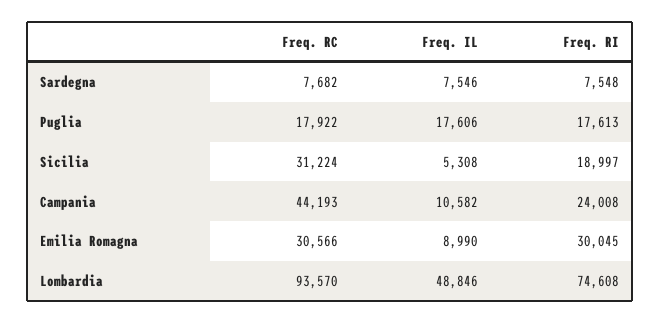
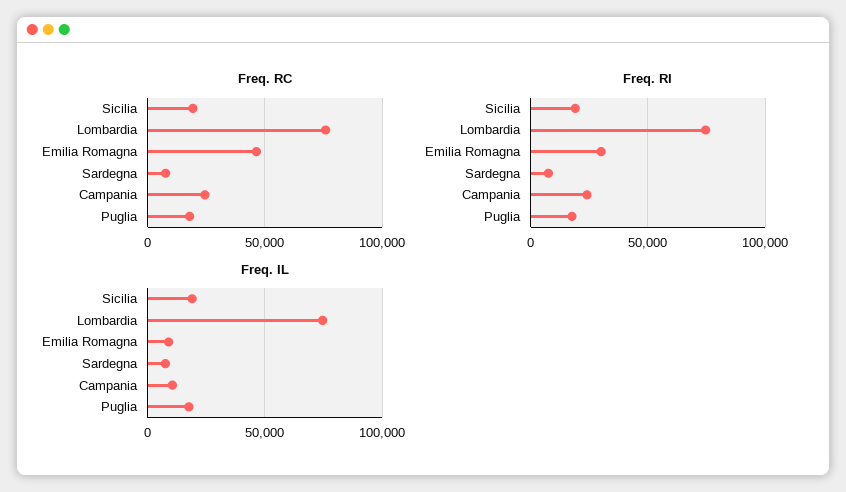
  {
    "Freq. RC": {
      "Sardegna": 7682,
      "Puglia": 17922,
-     "Sicilia": 31224,
+     "Sicilia": 20000,
-     "Campania": 44193,
+     "Campania": 25000,
-     "Emilia Romagna": 30566,
+     "Emilia Romagna": 45000,
-     "Lombardia": 93570
+     "Lombardia": 75000
    },
    "Freq. IL": {
      "Sardegna": 7546,
      "Puglia": 17606,
-     "Sicilia": 5308,
+     "Sicilia": 20000,
      "Campania": 10582,
      "Emilia Romagna": 8990,
-     "Lombardia": 48846
+     "Lombardia": 75000
    },
    "Freq. RI": {
      "Sardegna": 7548,
      "Puglia": 17613,
      "Sicilia": 18997,
      "Campania": 24008,
      "Emilia Romagna": 30045,
      "Lombardia": 74608
    }
  }

